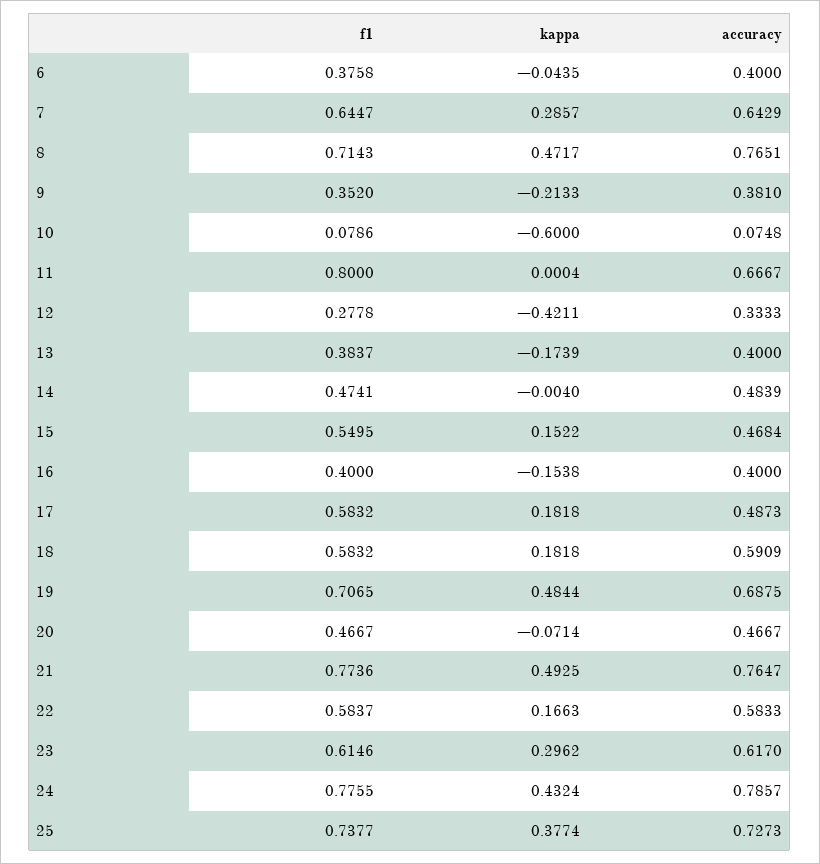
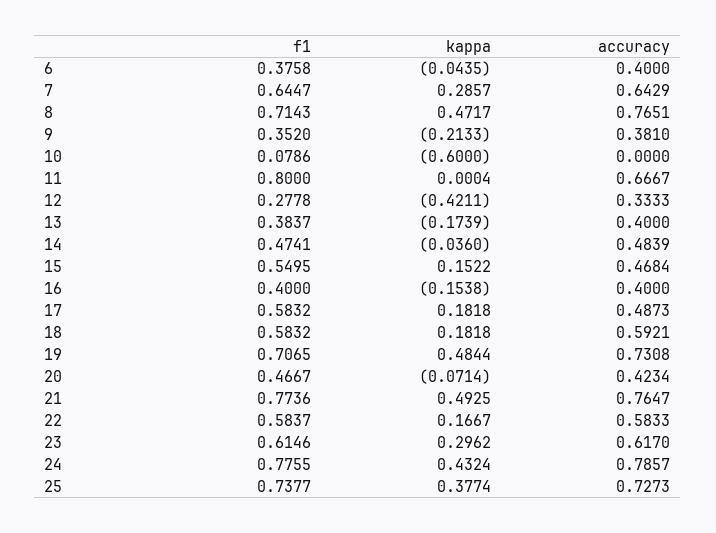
  {
    "f1": {
      "6": 0.3758,
      "7": 0.6447,
      "8": 0.7143,
      "9": 0.352,
      "10": 0.0786,
      "11": 0.8,
      "12": 0.2778,
      "13": 0.3837,
      "14": 0.4741,
      "15": 0.5495,
      "16": 0.4,
      "17": 0.5832,
      "18": 0.5832,
      "19": 0.7065,
      "20": 0.4667,
      "21": 0.7736,
      "22": 0.5837,
      "23": 0.6146,
      "24": 0.7755,
      "25": 0.7377
    },
    "kappa": {
      "6": -0.0435,
      "7": 0.2857,
      "8": 0.4717,
      "9": -0.2133,
      "10": -0.6,
      "11": 0.0004,
      "12": -0.4211,
      "13": -0.1739,
-     "14": -0.004,
+     "14": -0.036,
      "15": 0.1522,
      "16": -0.1538,
      "17": 0.1818,
      "18": 0.1818,
      "19": 0.4844,
      "20": -0.0714,
      "21": 0.4925,
-     "22": 0.1663,
+     "22": 0.1667,
      "23": 0.2962,
      "24": 0.4324,
      "25": 0.3774
    },
    "accuracy": {
      "6": 0.4,
      "7": 0.6429,
      "8": 0.7651,
      "9": 0.381,
-     "10": 0.0748,
+     "10": 0,
      "11": 0.6667,
      "12": 0.3333,
      "13": 0.4,
      "14": 0.4839,
      "15": 0.4684,
      "16": 0.4,
      "17": 0.4873,
-     "18": 0.5909,
+     "18": 0.5921,
-     "19": 0.6875,
+     "19": 0.7308,
-     "20": 0.4667,
+     "20": 0.4234,
      "21": 0.7647,
      "22": 0.5833,
      "23": 0.617,
      "24": 0.7857,
      "25": 0.7273
    }
  }

